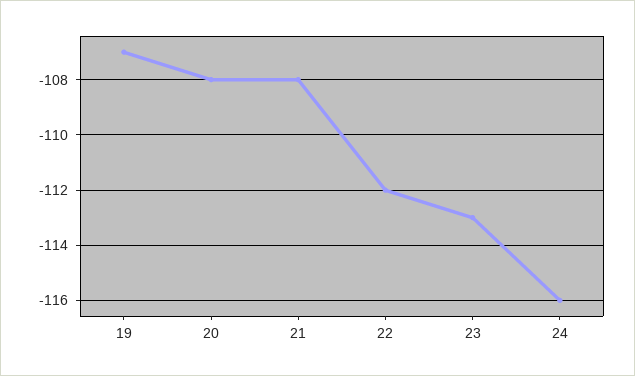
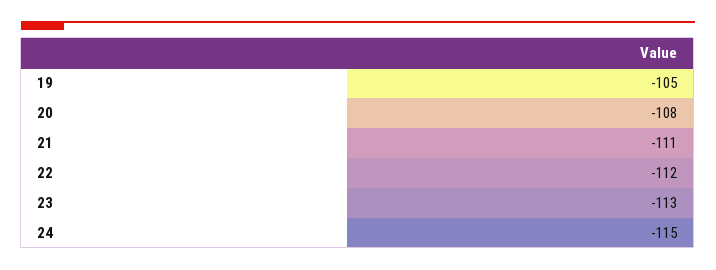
  {
-   "19": -107,
+   "19": -105,
    "20": -108,
-   "21": -108,
+   "21": -111,
    "22": -112,
    "23": -113,
-   "24": -116
+   "24": -115
  }

